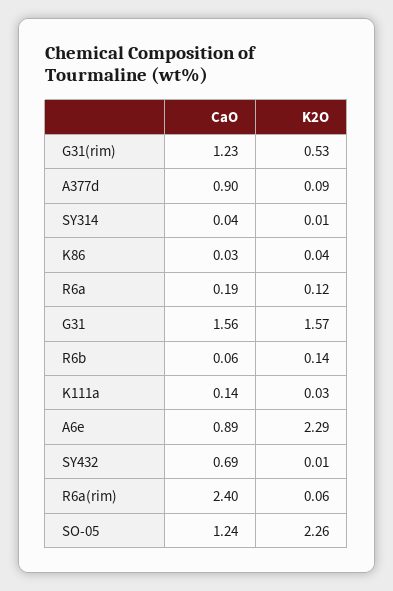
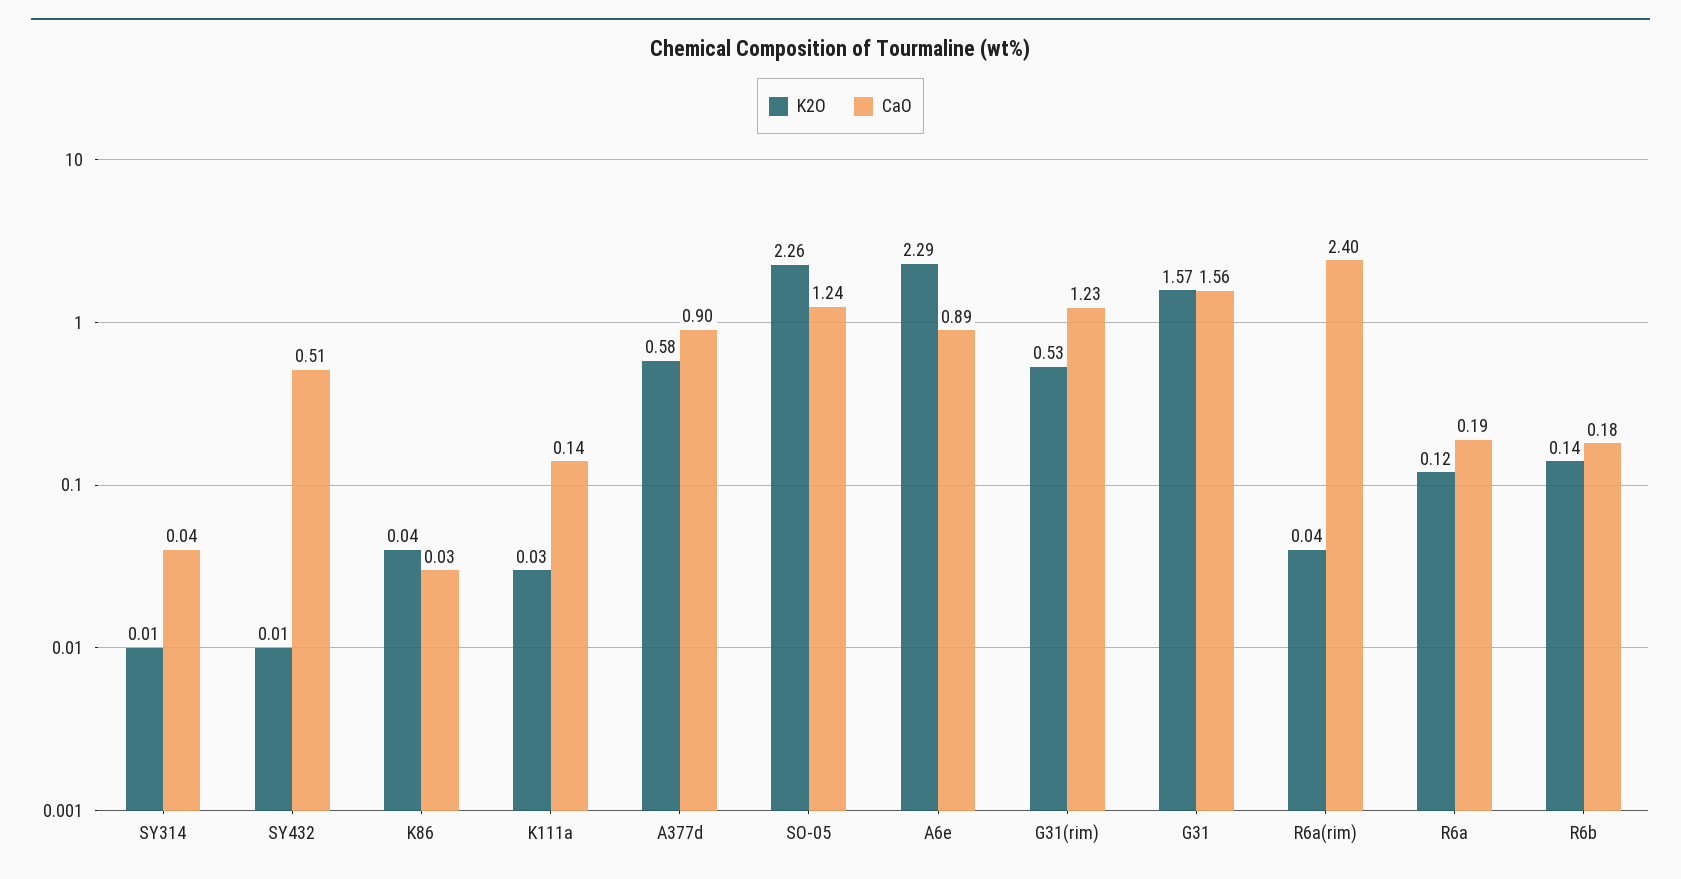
  {
    "CaO": {
      "G31(rim)": 1.23,
      "A377d": 0.9,
      "SY314": 0.04,
      "K86": 0.03,
      "R6a": 0.19,
      "G31": 1.56,
-     "R6b": 0.06,
+     "R6b": 0.18,
      "K111a": 0.14,
      "A6e": 0.89,
-     "SY432": 0.69,
+     "SY432": 0.51,
      "R6a(rim)": 2.4,
      "SO-05": 1.24
    },
    "K2O": {
      "G31(rim)": 0.53,
-     "A377d": 0.09,
+     "A377d": 0.58,
      "SY314": 0.01,
      "K86": 0.04,
      "R6a": 0.12,
      "G31": 1.57,
      "R6b": 0.14,
      "K111a": 0.03,
      "A6e": 2.29,
      "SY432": 0.01,
-     "R6a(rim)": 0.06,
+     "R6a(rim)": 0.04,
      "SO-05": 2.26
    }
  }

